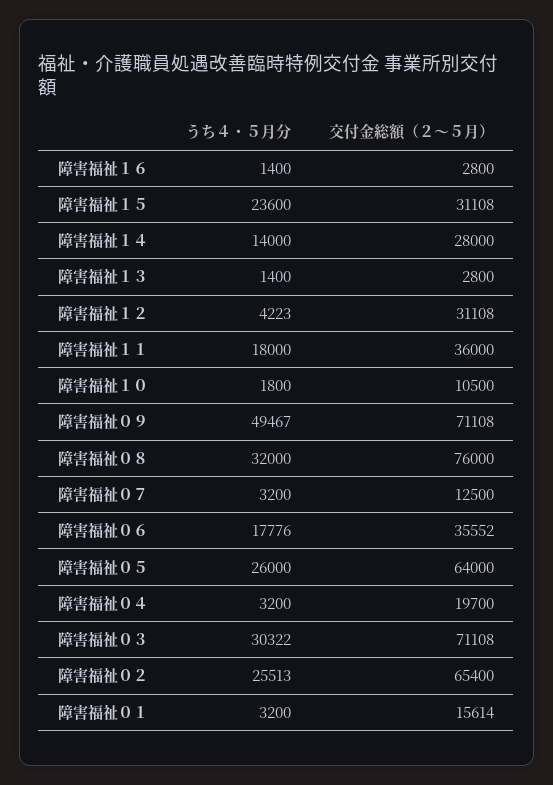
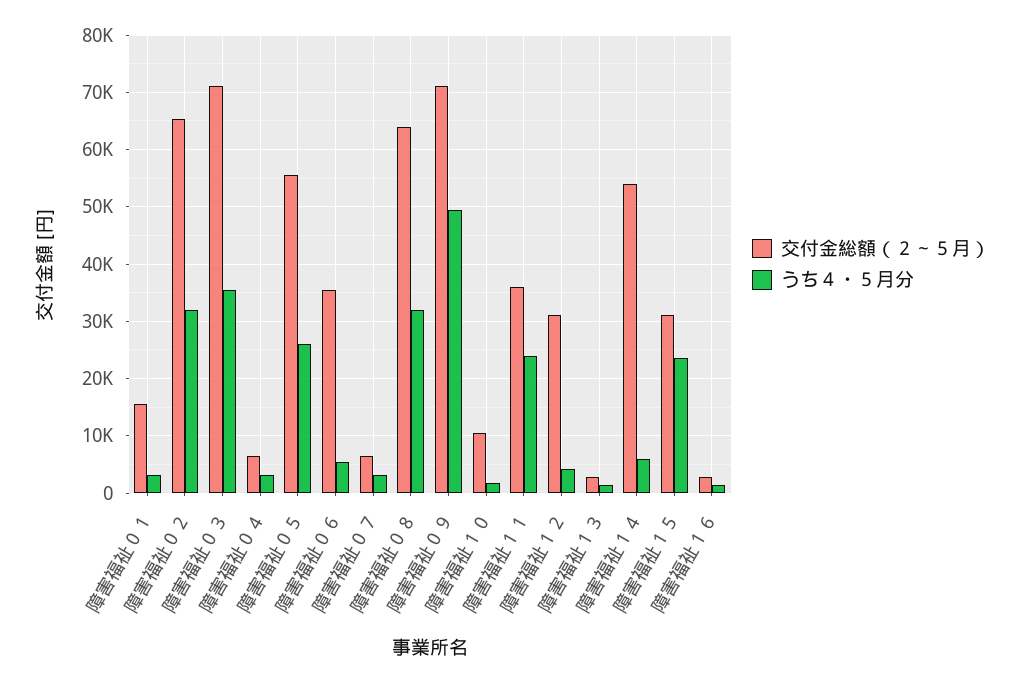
  {
    "うち４・５月分": {
      "障害福祉１６": 1400,
      "障害福祉１５": 23600,
-     "障害福祉１４": 14000,
+     "障害福祉１４": 6000,
      "障害福祉１３": 1400,
      "障害福祉１２": 4223,
-     "障害福祉１１": 18000,
+     "障害福祉１１": 24000,
      "障害福祉１０": 1800,
      "障害福祉０９": 49467,
      "障害福祉０８": 32000,
      "障害福祉０７": 3200,
-     "障害福祉０６": 17776,
+     "障害福祉０６": 6000,
      "障害福祉０５": 26000,
      "障害福祉０４": 3200,
-     "障害福祉０３": 30322,
+     "障害福祉０３": 36000,
-     "障害福祉０２": 25513,
+     "障害福祉０２": 32000,
      "障害福祉０１": 3200
    },
    "交付金総額（２～５月）": {
      "障害福祉１６": 2800,
      "障害福祉１５": 31108,
-     "障害福祉１４": 28000,
+     "障害福祉１４": 54000,
      "障害福祉１３": 2800,
      "障害福祉１２": 31108,
      "障害福祉１１": 36000,
      "障害福祉１０": 10500,
      "障害福祉０９": 71108,
-     "障害福祉０８": 76000,
+     "障害福祉０８": 64000,
-     "障害福祉０７": 12500,
+     "障害福祉０７": 6000,
      "障害福祉０６": 35552,
-     "障害福祉０５": 64000,
+     "障害福祉０５": 56000,
-     "障害福祉０４": 19700,
+     "障害福祉０４": 6000,
      "障害福祉０３": 71108,
      "障害福祉０２": 65400,
      "障害福祉０１": 15614
    }
  }

